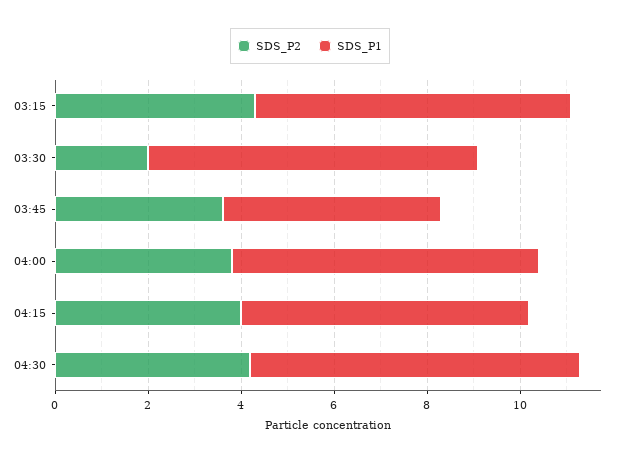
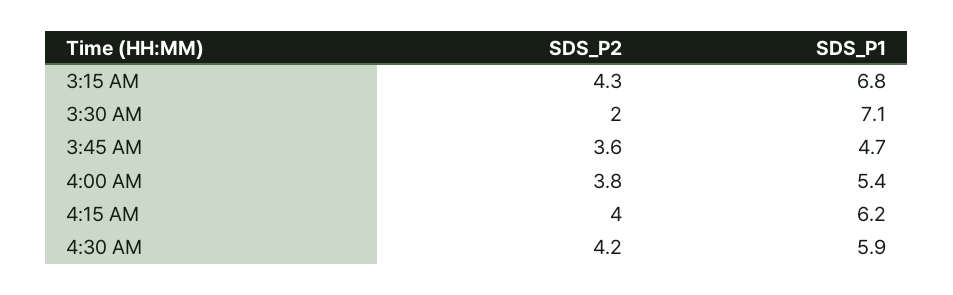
  {
    "SDS_P2": {
      "03:15": 4.3,
      "03:30": 2,
      "03:45": 3.6,
      "04:00": 3.8,
      "04:15": 4,
      "04:30": 4.2
    },
    "SDS_P1": {
      "03:15": 6.8,
      "03:30": 7.1,
      "03:45": 4.7,
-     "04:00": 6.5,
+     "04:00": 5.4,
      "04:15": 6.2,
-     "04:30": 7
+     "04:30": 5.9
    }
  }

